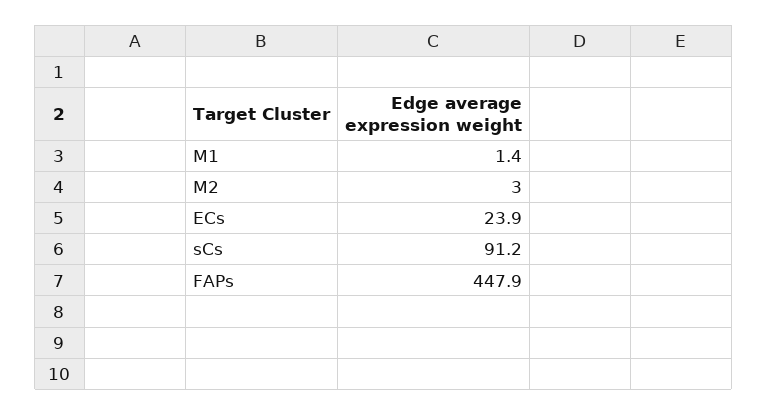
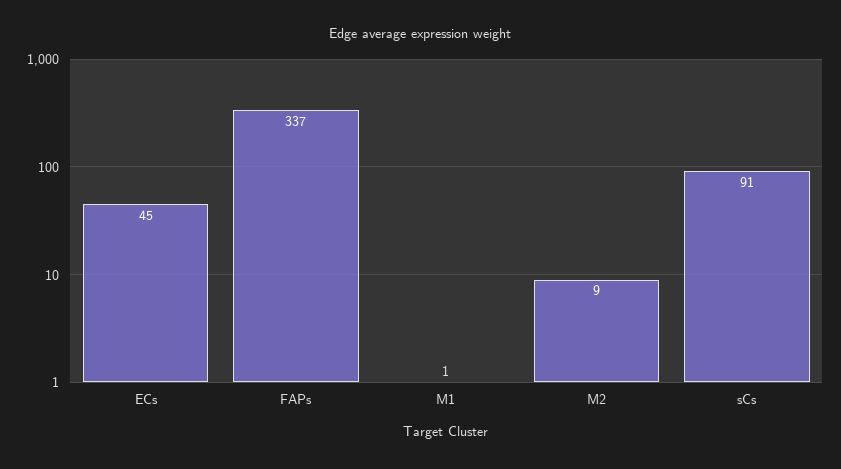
  {
    "M1": 1.4,
-   "M2": 3,
+   "M2": 9,
-   "ECs": 23.9,
+   "ECs": 45,
    "sCs": 91.2,
-   "FAPs": 447.9
+   "FAPs": 337
  }

